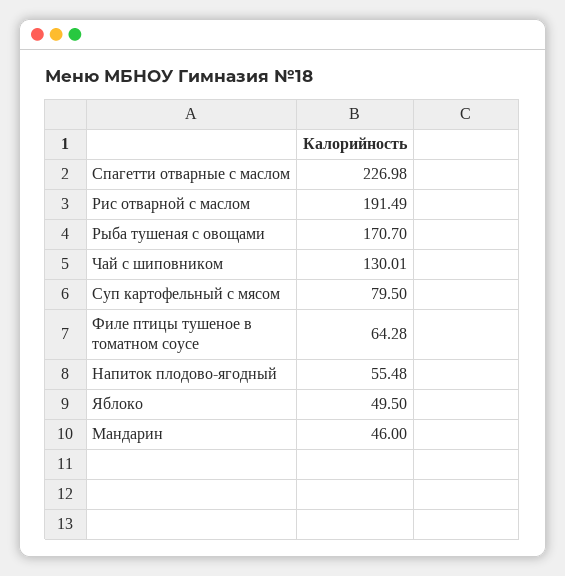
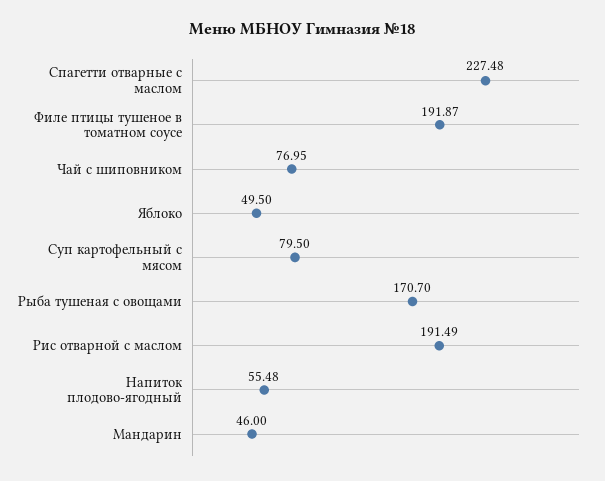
  {
-   "Спагетти отварные с маслом": 226.98,
+   "Спагетти отварные с маслом": 227.48,
    "Рис отварной с маслом": 191.49,
    "Рыба тушеная с овощами": 170.7,
-   "Чай с шиповником": 130.01,
+   "Чай с шиповником": 76.95,
    "Суп картофельный с мясом": 79.5,
-   "Филе птицы тушеное в томатном соусе": 64.28,
+   "Филе птицы тушеное в томатном соусе": 191.87,
    "Напиток плодово-ягодный": 55.48,
    "Яблоко": 49.5,
    "Мандарин": 46
  }

